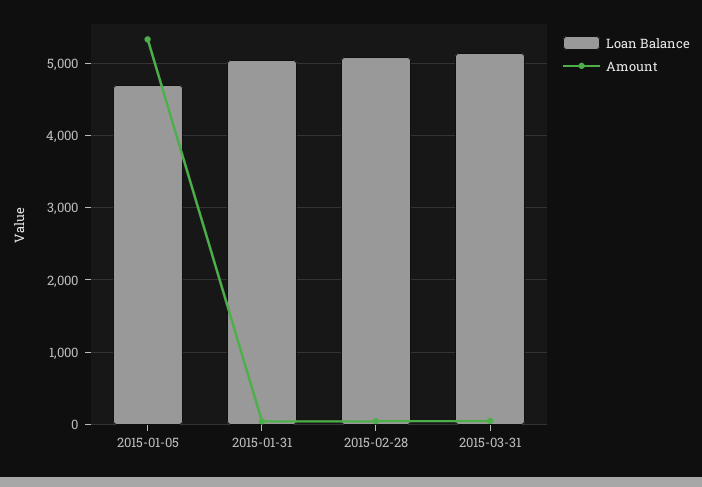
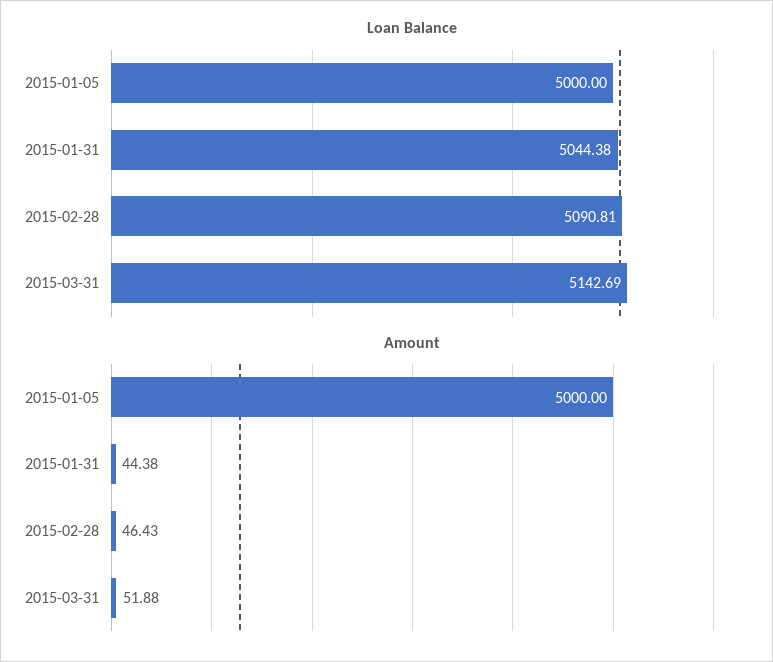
  {
    "Loan Balance": {
-     "2015-01-05": 4700,
+     "2015-01-05": 5000,
      "2015-01-31": 5044.38,
      "2015-02-28": 5090.81,
      "2015-03-31": 5142.69
    },
    "Amount": {
-     "2015-01-05": 5300,
+     "2015-01-05": 5000,
      "2015-01-31": 44.38,
      "2015-02-28": 46.43,
      "2015-03-31": 51.88
    }
  }

